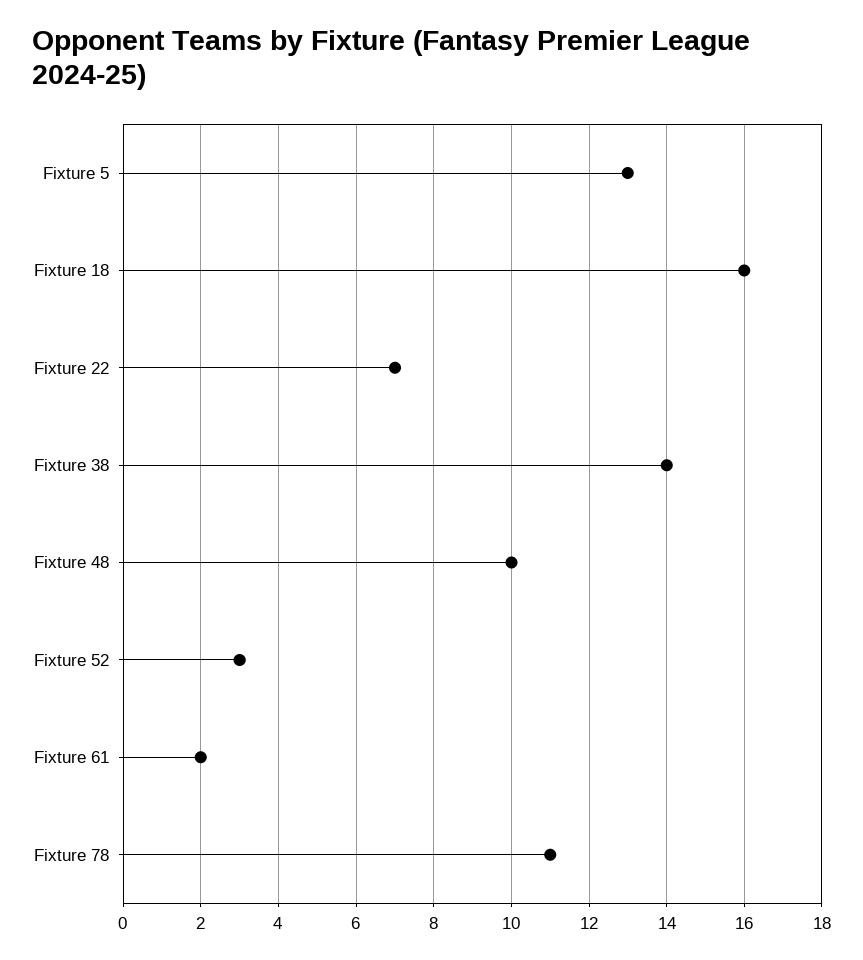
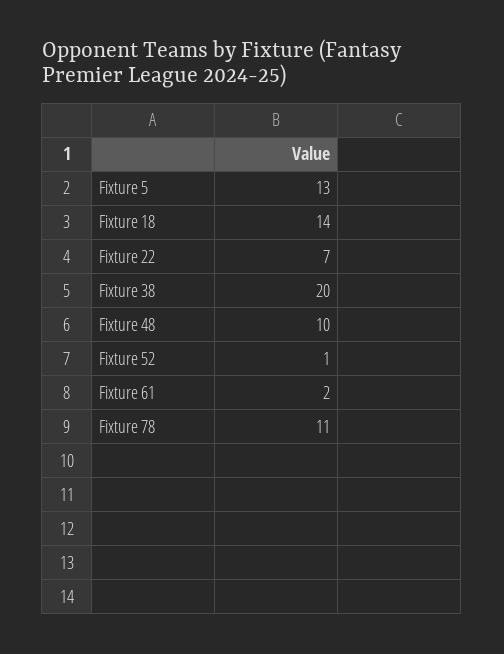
  {
    "Fixture 5": 13,
-   "Fixture 18": 16,
+   "Fixture 18": 14,
    "Fixture 22": 7,
-   "Fixture 38": 14,
+   "Fixture 38": 20,
    "Fixture 48": 10,
-   "Fixture 52": 3,
+   "Fixture 52": 1,
    "Fixture 61": 2,
    "Fixture 78": 11
  }

